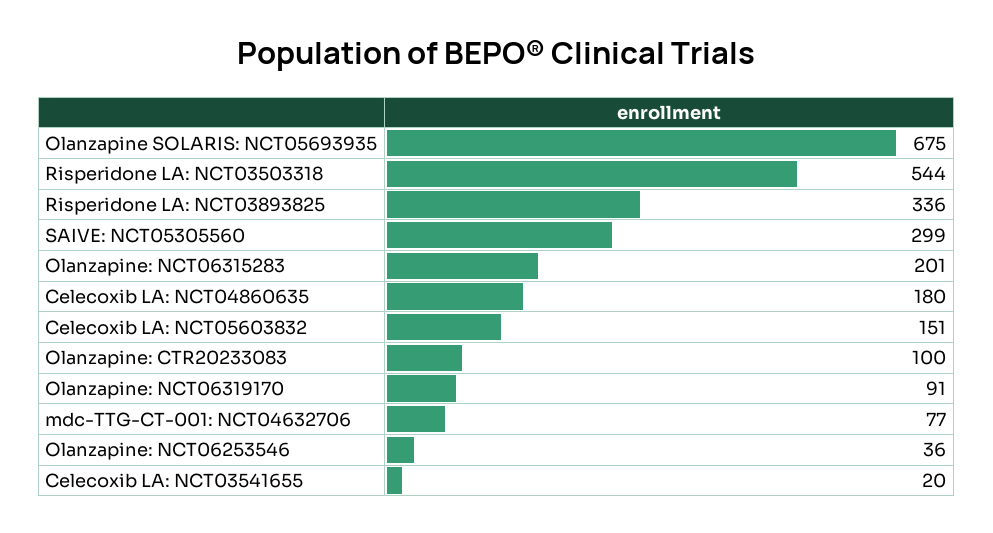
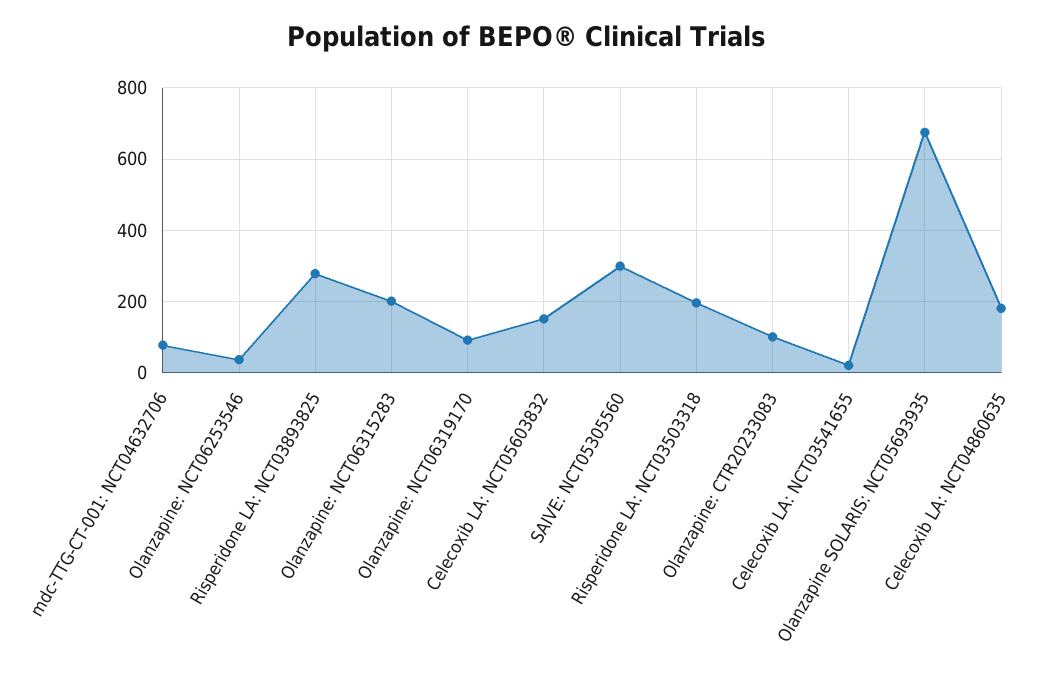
  {
    "Olanzapine SOLARIS: NCT05693935": 675,
-   "Risperidone LA: NCT03503318": 544,
+   "Risperidone LA: NCT03503318": 200,
-   "Risperidone LA: NCT03893825": 336,
+   "Risperidone LA: NCT03893825": 280,
    "SAIVE: NCT05305560": 299,
    "Olanzapine: NCT06315283": 201,
    "Celecoxib LA: NCT04860635": 180,
    "Celecoxib LA: NCT05603832": 151,
    "Olanzapine: CTR20233083": 100,
    "Olanzapine: NCT06319170": 91,
    "mdc-TTG-CT-001: NCT04632706": 77,
    "Olanzapine: NCT06253546": 36,
    "Celecoxib LA: NCT03541655": 20
  }

